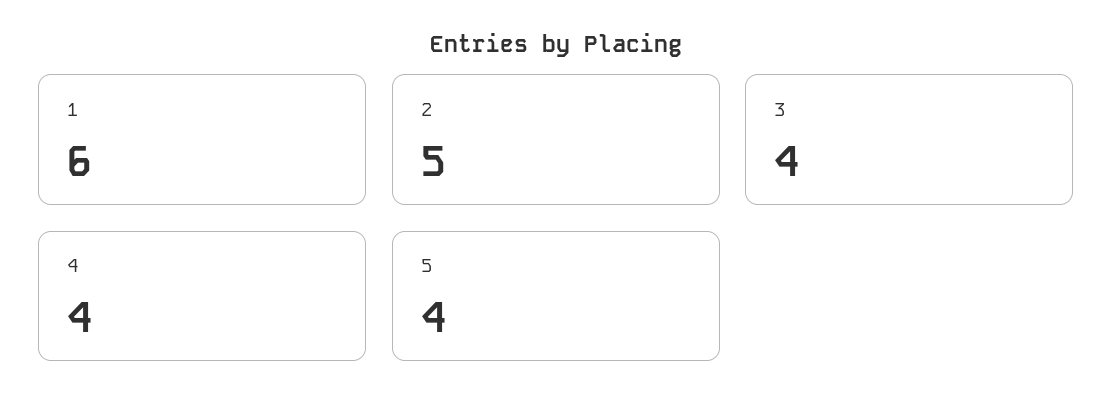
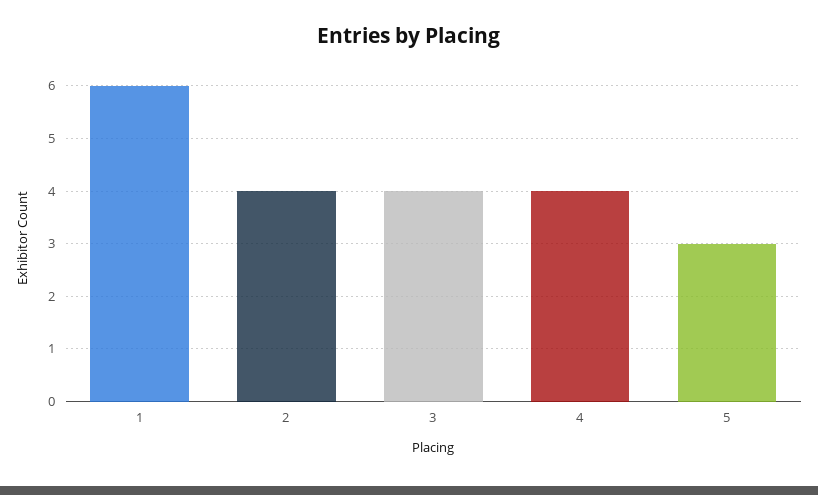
  {
    "1": 6,
-   "2": 5,
+   "2": 4,
    "3": 4,
    "4": 4,
-   "5": 4
+   "5": 3
  }

